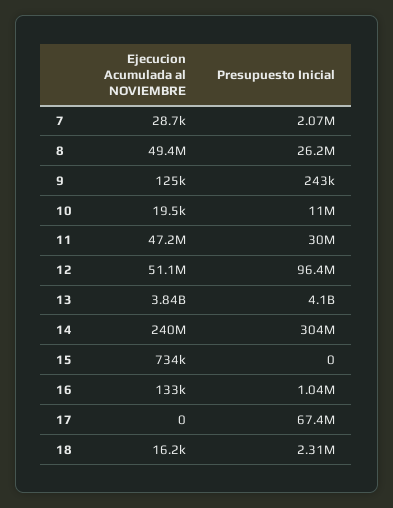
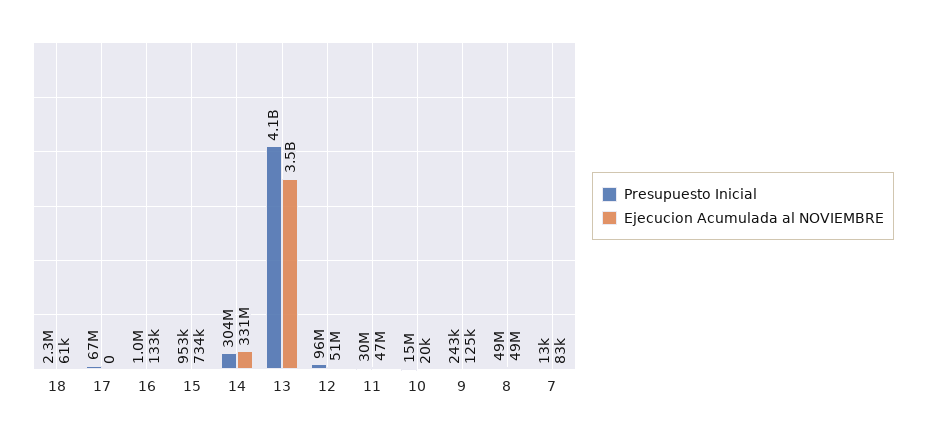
  {
    "Ejecucion Acumulada al NOVIEMBRE": {
-     "7": 28700,
+     "7": 83000,
      "8": 49400000,
      "9": 125000,
      "10": 19500,
      "11": 47200000,
      "12": 51100000,
-     "13": 3840000000,
+     "13": 3500000000,
-     "14": 240000000,
+     "14": 331000000,
      "15": 734000,
      "16": 133000,
      "17": 0,
-     "18": 16200
+     "18": 61000
    },
    "Presupuesto Inicial": {
-     "7": 2070000,
+     "7": 13000,
-     "8": 26200000,
+     "8": 49000000,
      "9": 243000,
-     "10": 11000000,
+     "10": 15000000,
      "11": 30000000,
      "12": 96400000,
      "13": 4100000000,
      "14": 304000000,
-     "15": 0,
+     "15": 953000,
      "16": 1040000,
      "17": 67400000,
      "18": 2310000
    }
  }

